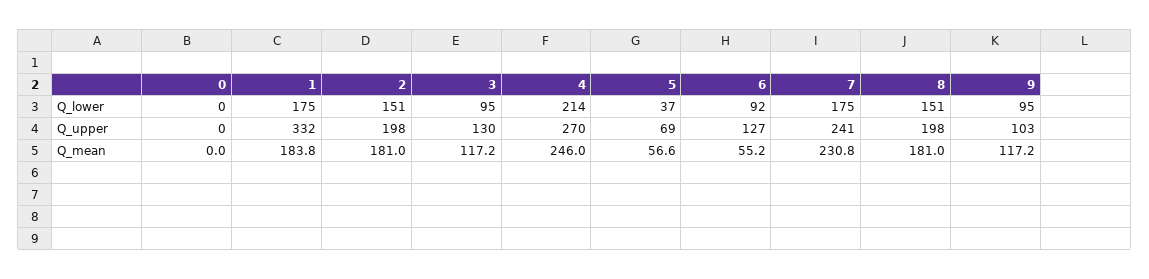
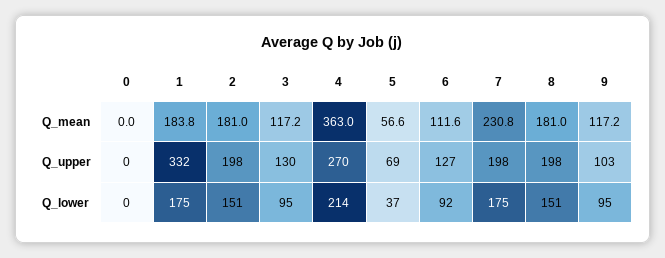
  {
    "0": {
      "Q_lower": 0,
      "Q_upper": 0,
      "Q_mean": 0
    },
    "1": {
      "Q_lower": 175,
      "Q_upper": 332,
      "Q_mean": 183.8
    },
    "2": {
      "Q_lower": 151,
      "Q_upper": 198,
      "Q_mean": 181
    },
    "3": {
      "Q_lower": 95,
      "Q_upper": 130,
      "Q_mean": 117.2
    },
    "4": {
      "Q_lower": 214,
      "Q_upper": 270,
-     "Q_mean": 246
+     "Q_mean": 363
    },
    "5": {
      "Q_lower": 37,
      "Q_upper": 69,
      "Q_mean": 56.6
    },
    "6": {
      "Q_lower": 92,
      "Q_upper": 127,
-     "Q_mean": 55.2
+     "Q_mean": 111.6
    },
    "7": {
      "Q_lower": 175,
-     "Q_upper": 241,
+     "Q_upper": 198,
      "Q_mean": 230.8
    },
    "8": {
      "Q_lower": 151,
      "Q_upper": 198,
      "Q_mean": 181
    },
    "9": {
      "Q_lower": 95,
      "Q_upper": 103,
      "Q_mean": 117.2
    }
  }

